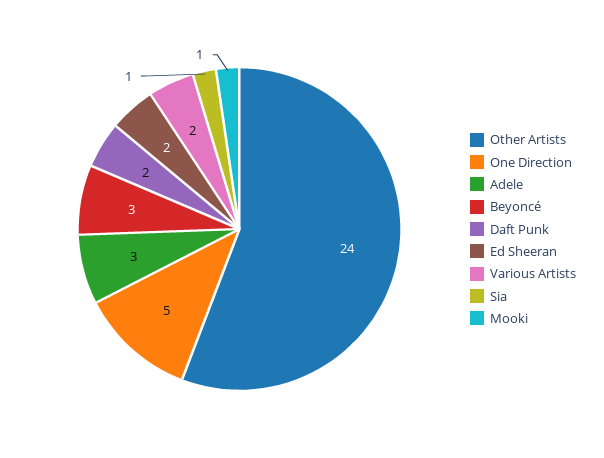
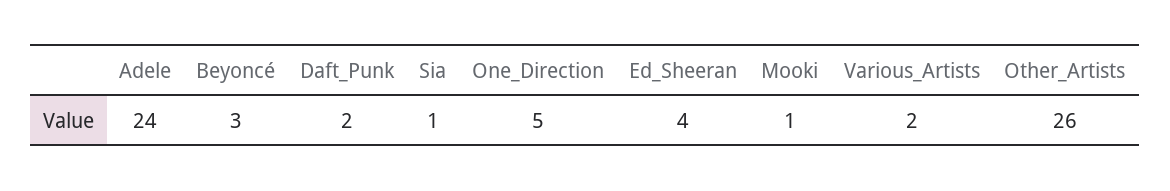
  {
-   "Other Artists": 24,
+   "Other Artists": 26,
    "One Direction": 5,
-   "Adele": 3,
+   "Adele": 24,
    "Beyoncé": 3,
    "Daft Punk": 2,
-   "Ed Sheeran": 2,
+   "Ed Sheeran": 4,
    "Various Artists": 2,
    "Sia": 1,
    "Mooki": 1
  }

